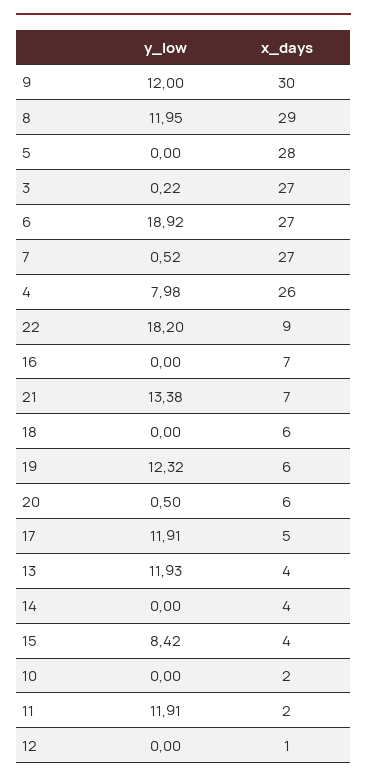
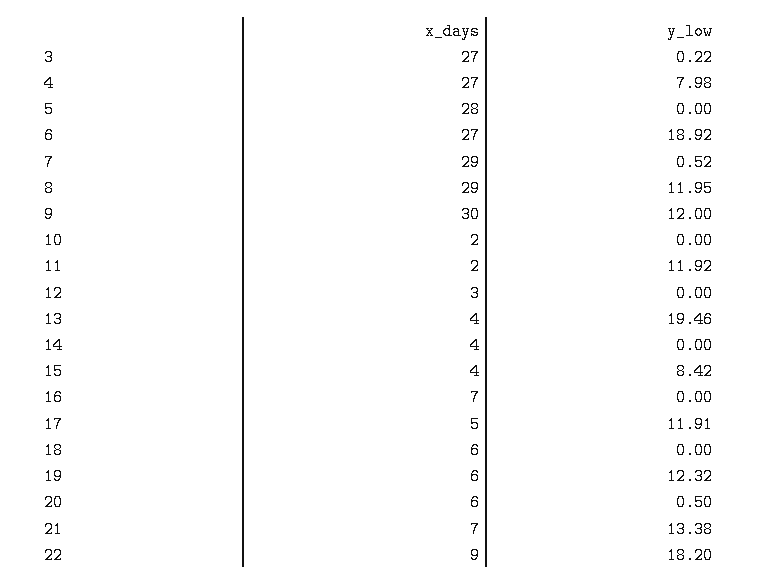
  {
    "y_low": {
      "9": 12,
      "8": 11.95,
      "5": 0,
      "3": 0.22,
      "6": 18.92,
      "7": 0.52,
      "4": 7.98,
      "22": 18.2,
      "16": 0,
      "21": 13.38,
      "18": 0,
      "19": 12.32,
      "20": 0.5,
      "17": 11.91,
-     "13": 11.93,
+     "13": 19.46,
      "14": 0,
      "15": 8.42,
      "10": 0,
-     "11": 11.91,
+     "11": 11.92,
      "12": 0
    },
    "x_days": {
      "9": 30,
      "8": 29,
      "5": 28,
      "3": 27,
      "6": 27,
-     "7": 27,
+     "7": 29,
-     "4": 26,
+     "4": 27,
      "22": 9,
      "16": 7,
      "21": 7,
      "18": 6,
      "19": 6,
      "20": 6,
      "17": 5,
      "13": 4,
      "14": 4,
      "15": 4,
      "10": 2,
      "11": 2,
-     "12": 1
+     "12": 3
    }
  }

